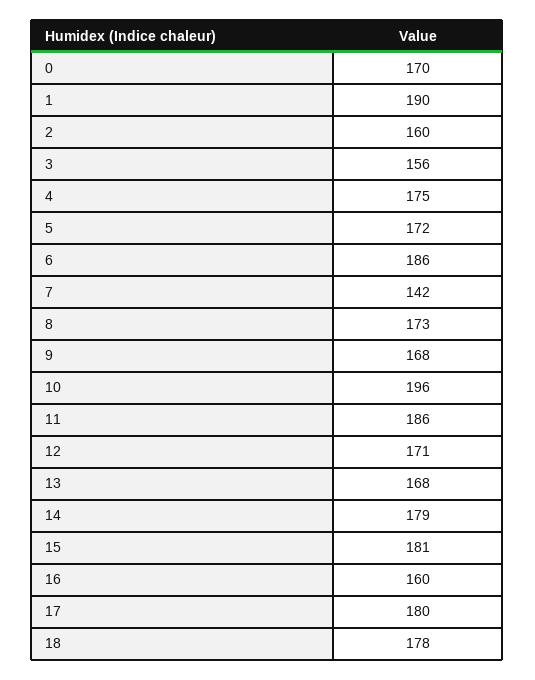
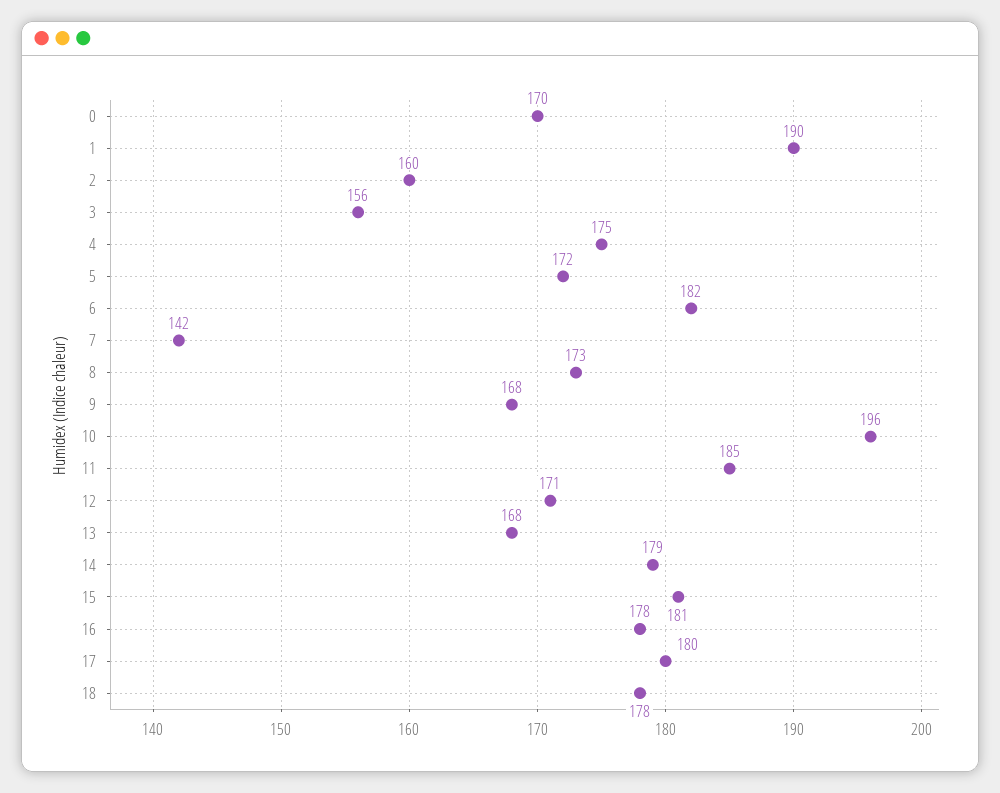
  {
    "0": 170,
    "1": 190,
    "2": 160,
    "3": 156,
    "4": 175,
    "5": 172,
-   "6": 186,
+   "6": 182,
    "7": 142,
    "8": 173,
    "9": 168,
    "10": 196,
-   "11": 186,
+   "11": 185,
    "12": 171,
    "13": 168,
    "14": 179,
    "15": 181,
-   "16": 160,
+   "16": 178,
    "17": 180,
    "18": 178
  }

